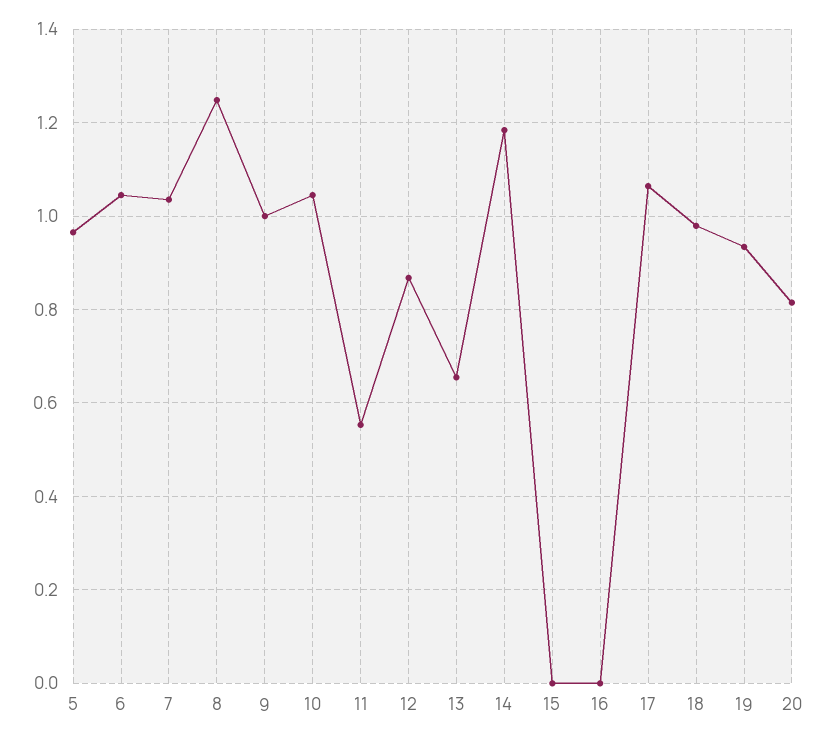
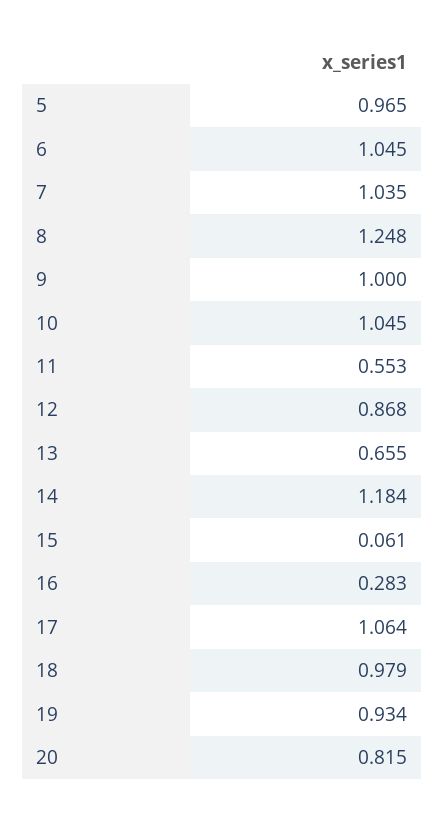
  {
    "5": 0.965,
    "6": 1.045,
    "7": 1.035,
    "8": 1.248,
    "9": 1,
    "10": 1.045,
    "11": 0.553,
    "12": 0.868,
    "13": 0.655,
    "14": 1.184,
-   "15": 0,
+   "15": 0.061,
-   "16": 0,
+   "16": 0.283,
    "17": 1.064,
    "18": 0.979,
    "19": 0.934,
    "20": 0.815
  }

